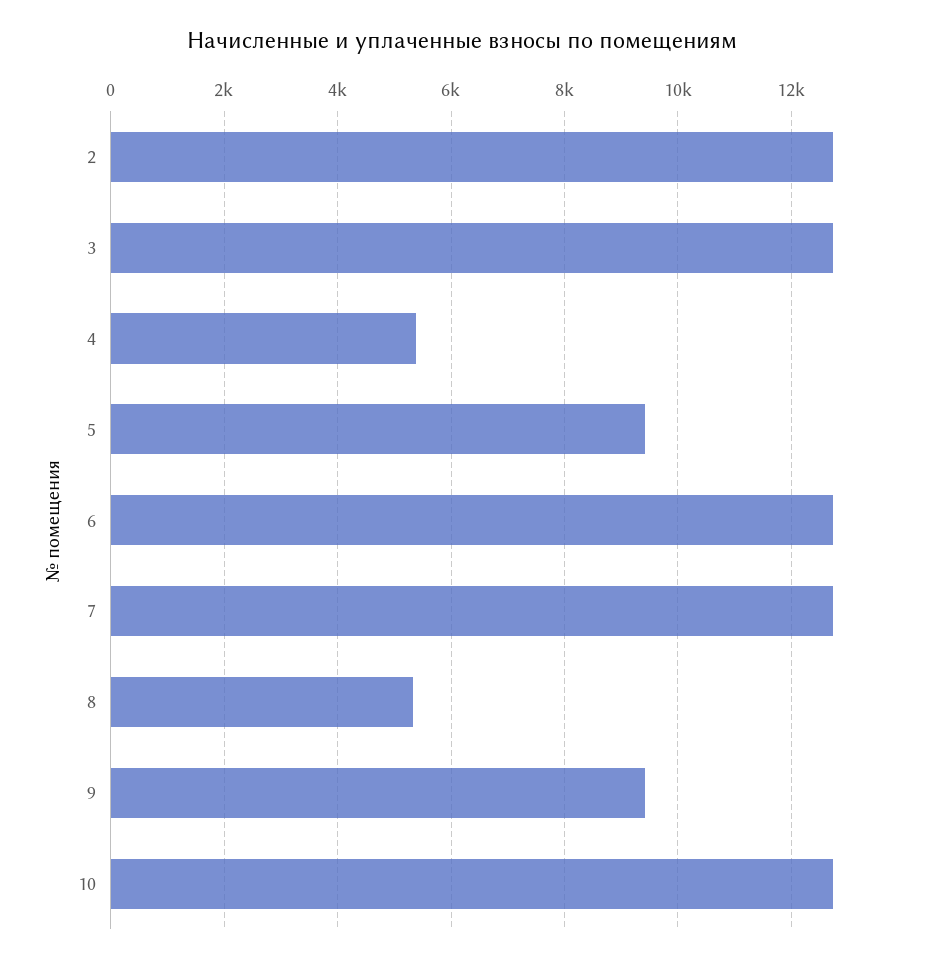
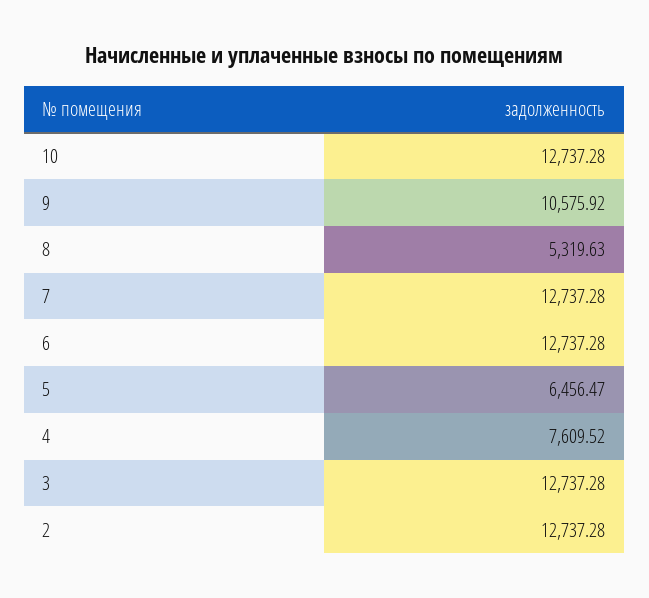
  {
    "2": 12737.28,
    "3": 12737.28,
-   "4": 5400,
+   "4": 7609.52,
-   "5": 9400,
+   "5": 6456.47,
    "6": 12737.28,
    "7": 12737.28,
    "8": 5319.63,
-   "9": 9400,
+   "9": 10575.92,
    "10": 12737.28
  }

